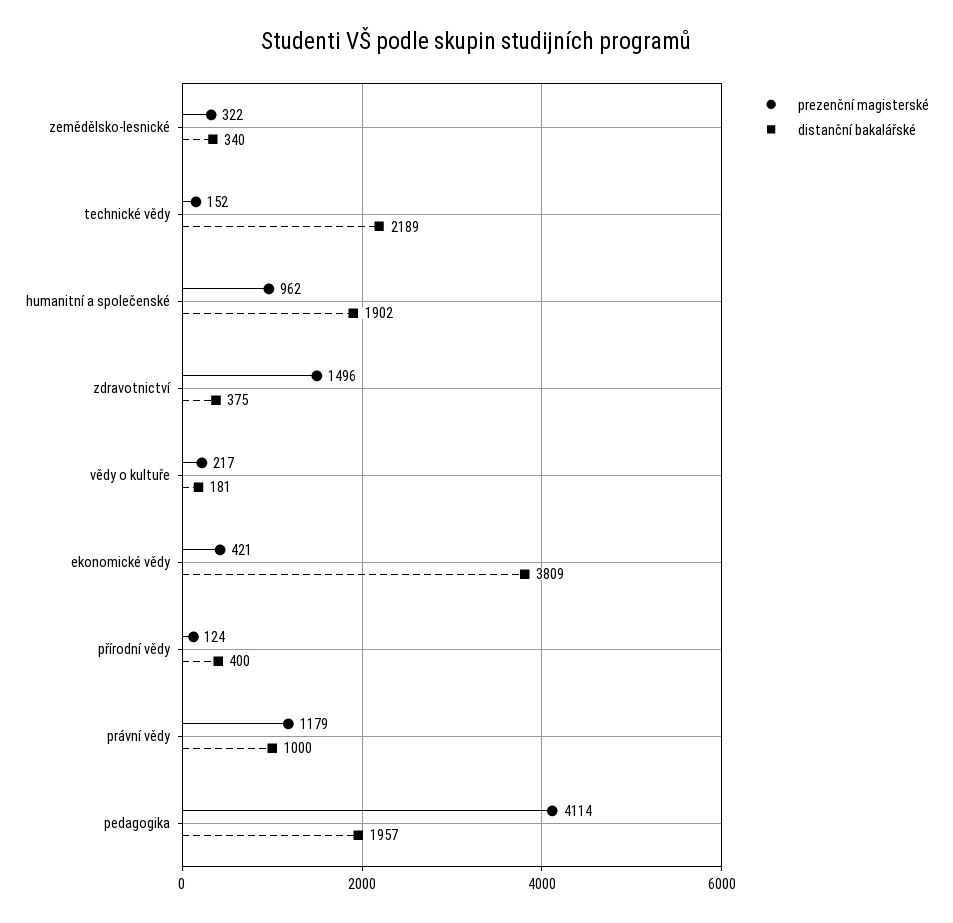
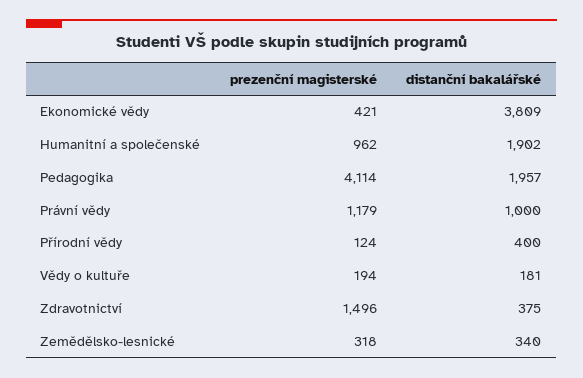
  {
    "prezenční magisterské": {
-     "zemědělsko-lesnické": 322,
+     "zemědělsko-lesnické": 318,
-     "technické vědy": 152,
      "humanitní a společenské": 962,
      "zdravotnictví": 1496,
-     "vědy o kultuře": 217,
+     "vědy o kultuře": 194,
      "ekonomické vědy": 421,
      "přírodní vědy": 124,
      "právní vědy": 1179,
      "pedagogika": 4114
    },
    "distanční bakalářské": {
      "zemědělsko-lesnické": 340,
-     "technické vědy": 2189,
      "humanitní a společenské": 1902,
      "zdravotnictví": 375,
      "vědy o kultuře": 181,
      "ekonomické vědy": 3809,
      "přírodní vědy": 400,
      "právní vědy": 1000,
      "pedagogika": 1957
    }
  }

